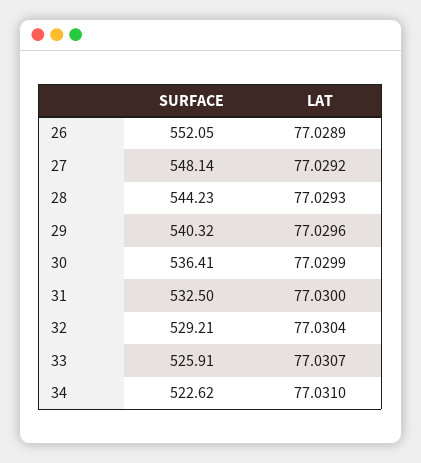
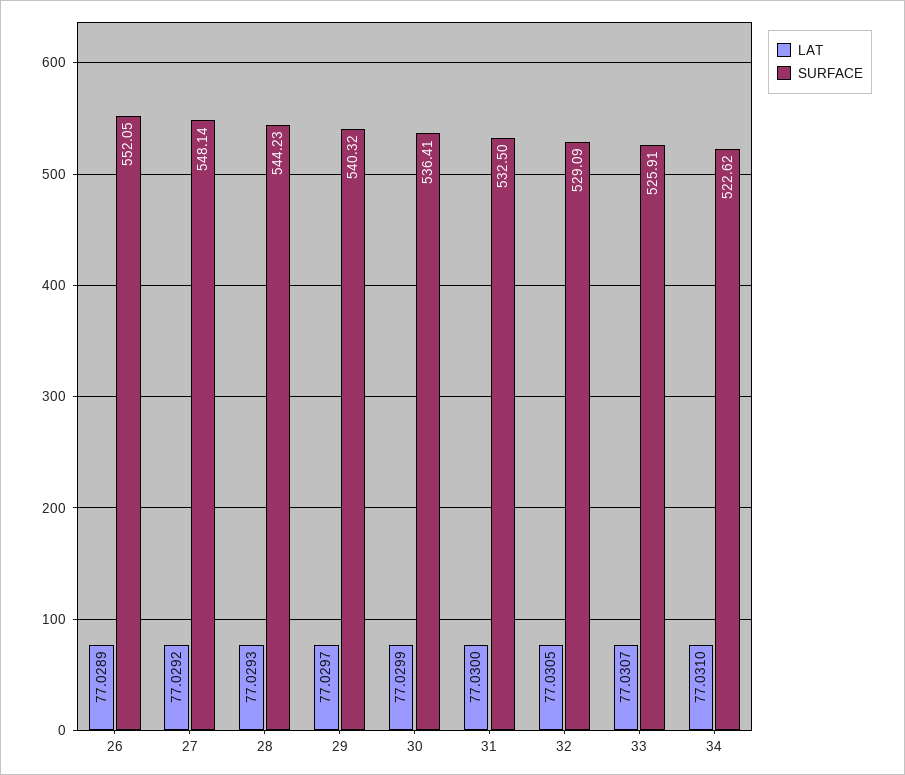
  {
    "SURFACE": {
      "26": 552.05,
      "27": 548.14,
      "28": 544.23,
      "29": 540.32,
      "30": 536.41,
      "31": 532.5,
-     "32": 529.21,
+     "32": 529.09,
      "33": 525.91,
      "34": 522.62
    },
    "LAT": {
      "26": 77.0289,
      "27": 77.0292,
      "28": 77.0293,
-     "29": 77.0296,
+     "29": 77.0297,
      "30": 77.0299,
      "31": 77.03,
-     "32": 77.0304,
+     "32": 77.0305,
      "33": 77.0307,
      "34": 77.031
    }
  }

